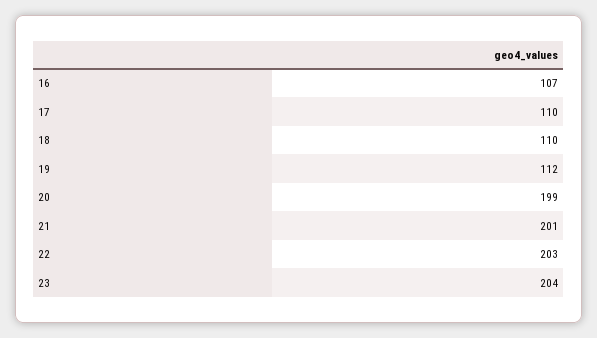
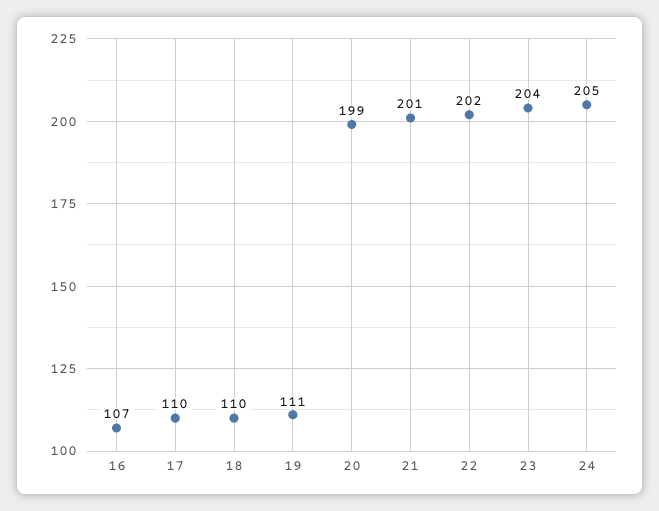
  {
    "16": 107,
    "17": 110,
    "18": 110,
-   "19": 112,
+   "19": 111,
    "20": 199,
    "21": 201,
-   "22": 203,
+   "22": 202,
-   "23": 204
+   "23": 204,
+   "24": 205
  }

